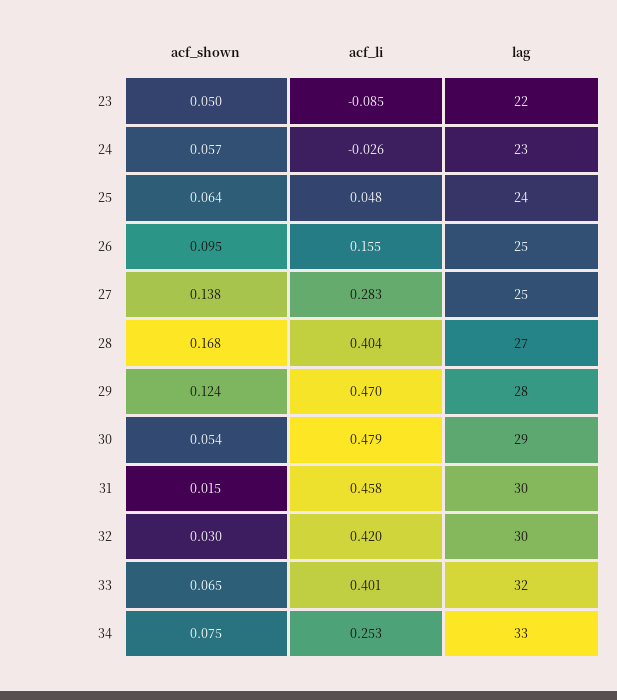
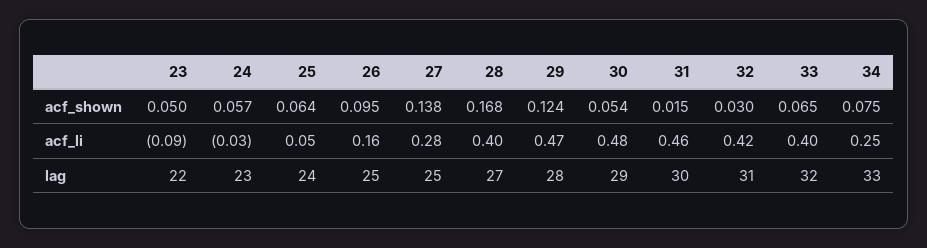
  {
    "acf_shown": {
      "23": 0.05,
      "24": 0.057,
      "25": 0.064,
      "26": 0.095,
      "27": 0.138,
      "28": 0.168,
      "29": 0.124,
      "30": 0.054,
      "31": 0.015,
      "32": 0.03,
      "33": 0.065,
      "34": 0.075
    },
    "acf_li": {
      "23": -0.085,
      "24": -0.026,
      "25": 0.048,
      "26": 0.155,
      "27": 0.283,
      "28": 0.404,
      "29": 0.47,
      "30": 0.479,
      "31": 0.458,
      "32": 0.42,
      "33": 0.401,
      "34": 0.253
    },
    "lag": {
      "23": 22,
      "24": 23,
      "25": 24,
      "26": 25,
      "27": 25,
      "28": 27,
      "29": 28,
      "30": 29,
      "31": 30,
-     "32": 30,
+     "32": 31,
      "33": 32,
      "34": 33
    }
  }

